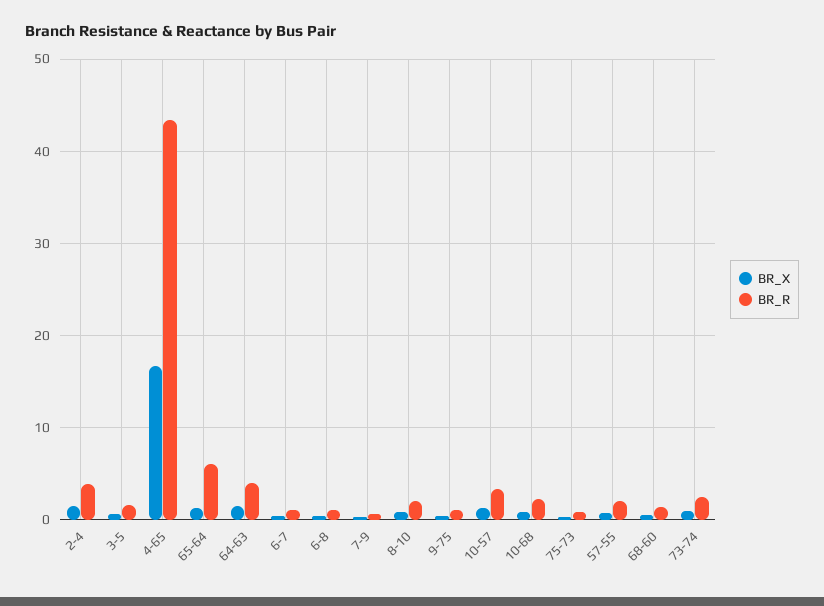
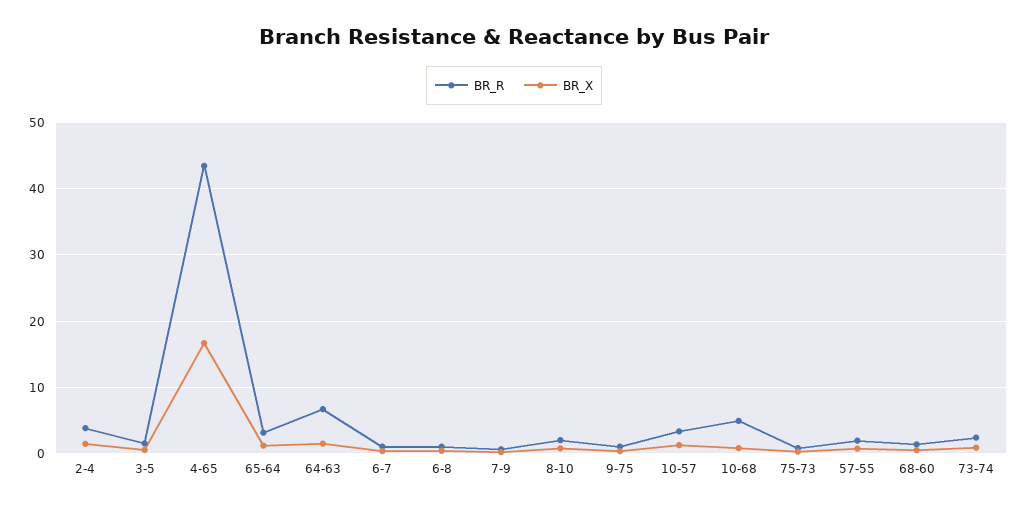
  {
    "BR_X": {
      "2-4": 1,
      "3-5": 1,
      "4-65": 17,
      "65-64": 1,
      "64-63": 2,
      "6-7": 0,
      "6-8": 0,
      "7-9": 0,
      "8-10": 1,
      "9-75": 0,
      "10-57": 1,
      "10-68": 1,
      "75-73": 0,
      "57-55": 1,
      "68-60": 1,
      "73-74": 1
    },
    "BR_R": {
      "2-4": 4,
      "3-5": 2,
      "4-65": 43,
-     "65-64": 6,
+     "65-64": 3,
-     "64-63": 4,
+     "64-63": 7,
      "6-7": 1,
      "6-8": 1,
      "7-9": 1,
      "8-10": 2,
      "9-75": 1,
      "10-57": 3,
-     "10-68": 2,
+     "10-68": 5,
      "75-73": 1,
      "57-55": 2,
      "68-60": 1,
      "73-74": 2
    }
  }

